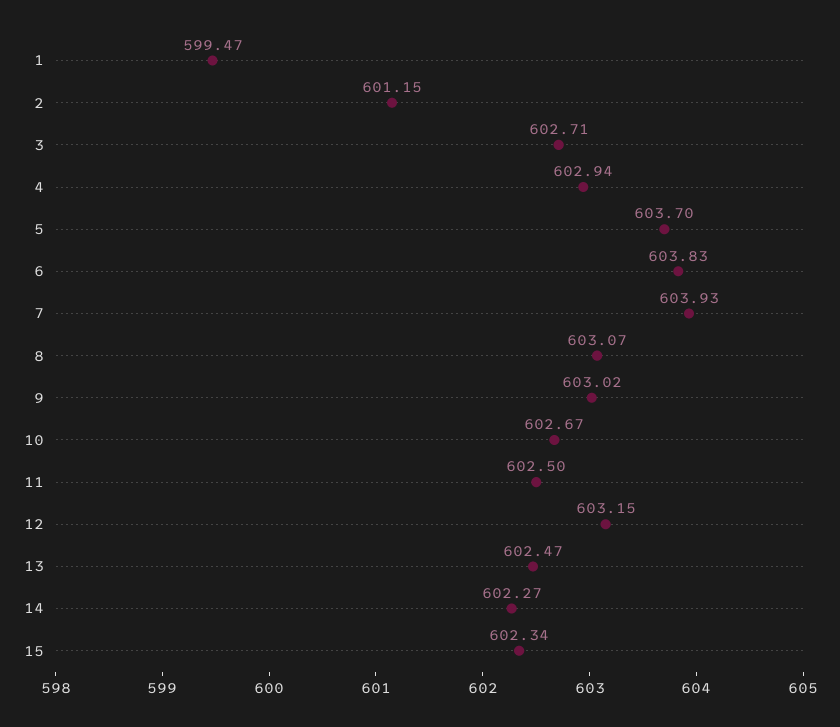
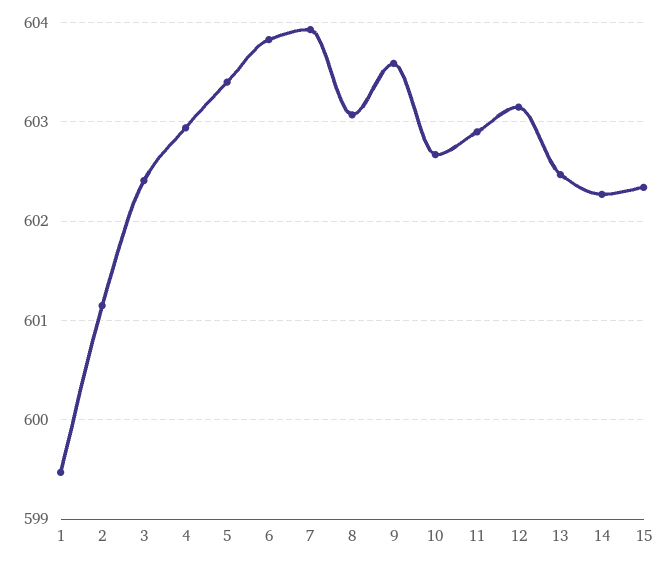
  {
    "1": 599.47,
    "2": 601.15,
-   "3": 602.71,
+   "3": 602.4,
    "4": 602.94,
-   "5": 603.7,
+   "5": 603.4,
    "6": 603.83,
    "7": 603.93,
    "8": 603.07,
-   "9": 603.02,
+   "9": 603.6,
    "10": 602.67,
-   "11": 602.5,
+   "11": 602.9,
    "12": 603.15,
    "13": 602.47,
    "14": 602.27,
    "15": 602.34
  }

